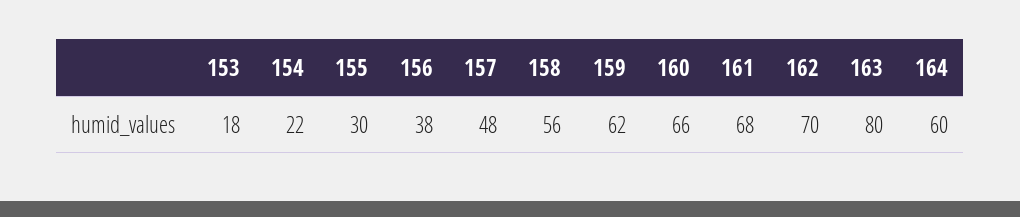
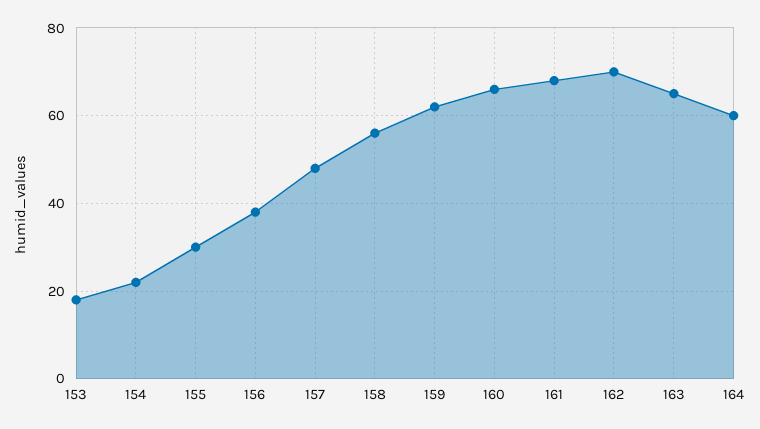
  {
    "153": 18,
    "154": 22,
    "155": 30,
    "156": 38,
    "157": 48,
    "158": 56,
    "159": 62,
    "160": 66,
    "161": 68,
    "162": 70,
-   "163": 80,
+   "163": 65,
    "164": 60
  }

